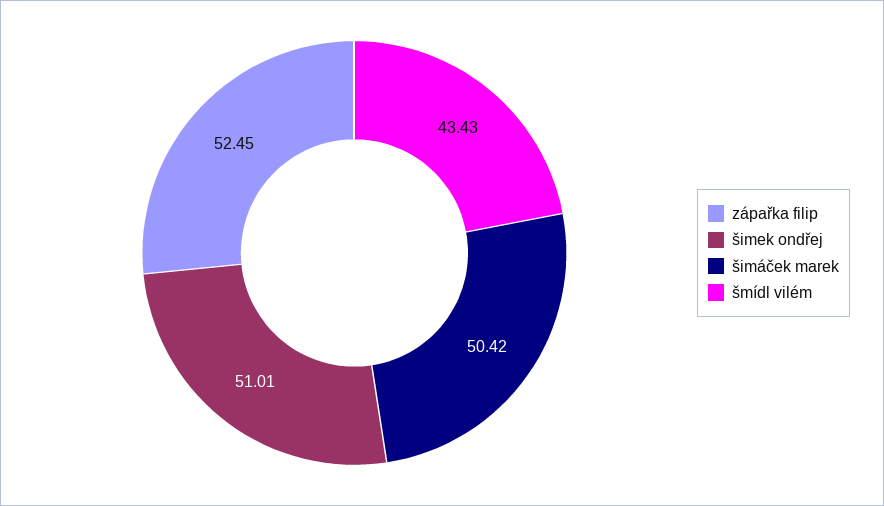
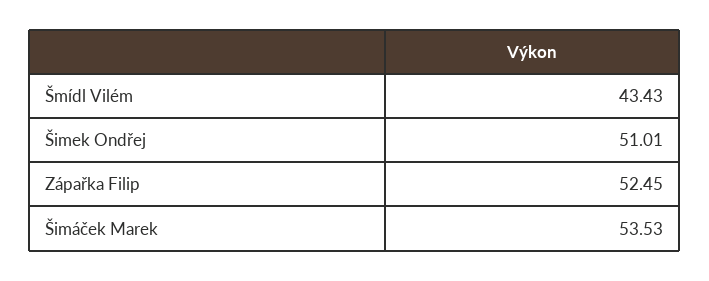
  {
    "zápařka filip": 52.45,
    "šimek ondřej": 51.01,
-   "šimáček marek": 50.42,
+   "šimáček marek": 53.53,
    "šmídl vilém": 43.43
  }

